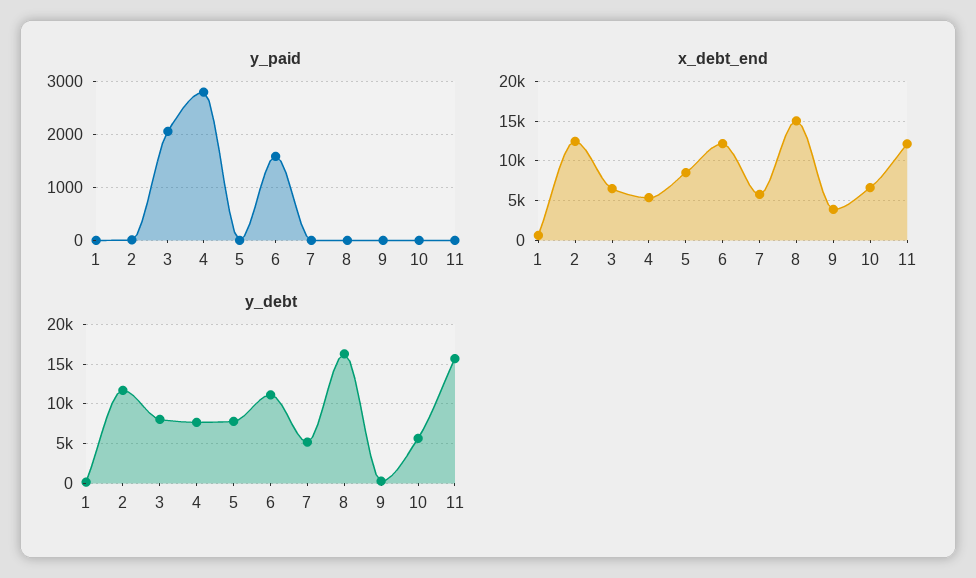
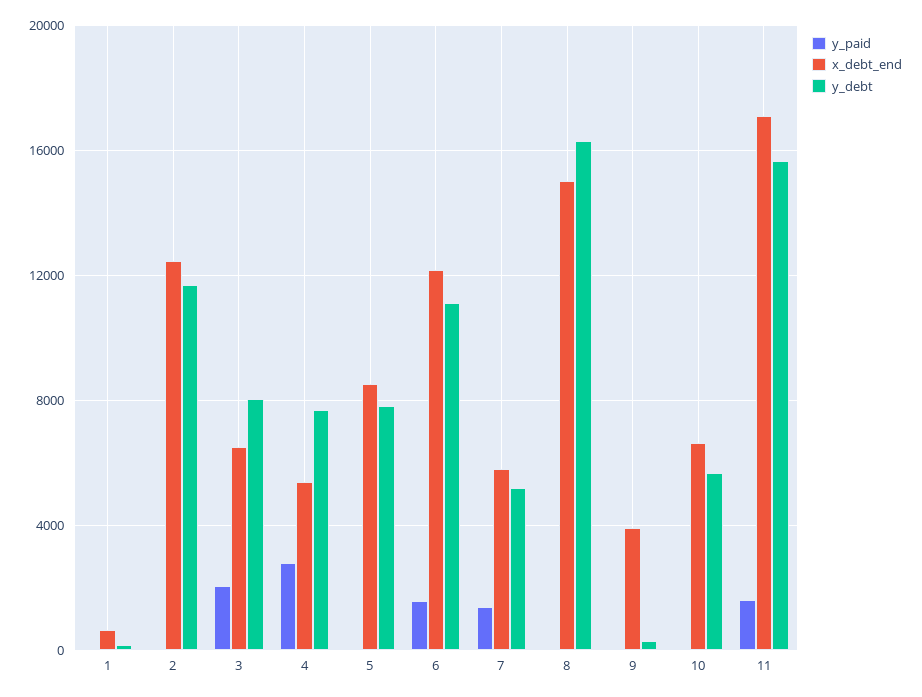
  {
    "y_paid": {
      "1": 0,
      "2": 0,
      "3": 2000,
      "4": 2800,
      "5": 0,
      "6": 1600,
-     "7": 0,
+     "7": 1500,
      "8": 0,
      "9": 0,
      "10": 0,
-     "11": 0
+     "11": 1500
    },
    "x_debt_end": {
      "1": 500,
      "2": 12500,
      "3": 6500,
      "4": 5500,
      "5": 8500,
      "6": 12000,
      "7": 6000,
      "8": 15000,
      "9": 4000,
      "10": 6500,
-     "11": 12000
+     "11": 17000
    },
    "y_debt": {
      "1": 0,
      "2": 11500,
      "3": 8000,
      "4": 7500,
      "5": 8000,
      "6": 11000,
      "7": 5000,
      "8": 16500,
      "9": 500,
      "10": 5500,
      "11": 15500
    }
  }

